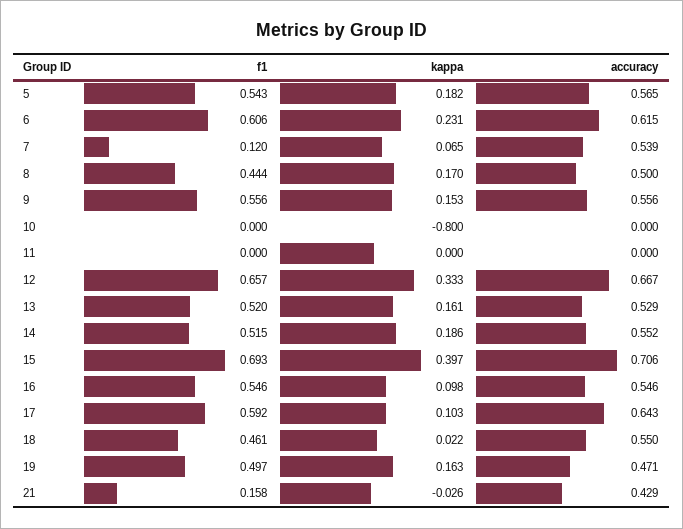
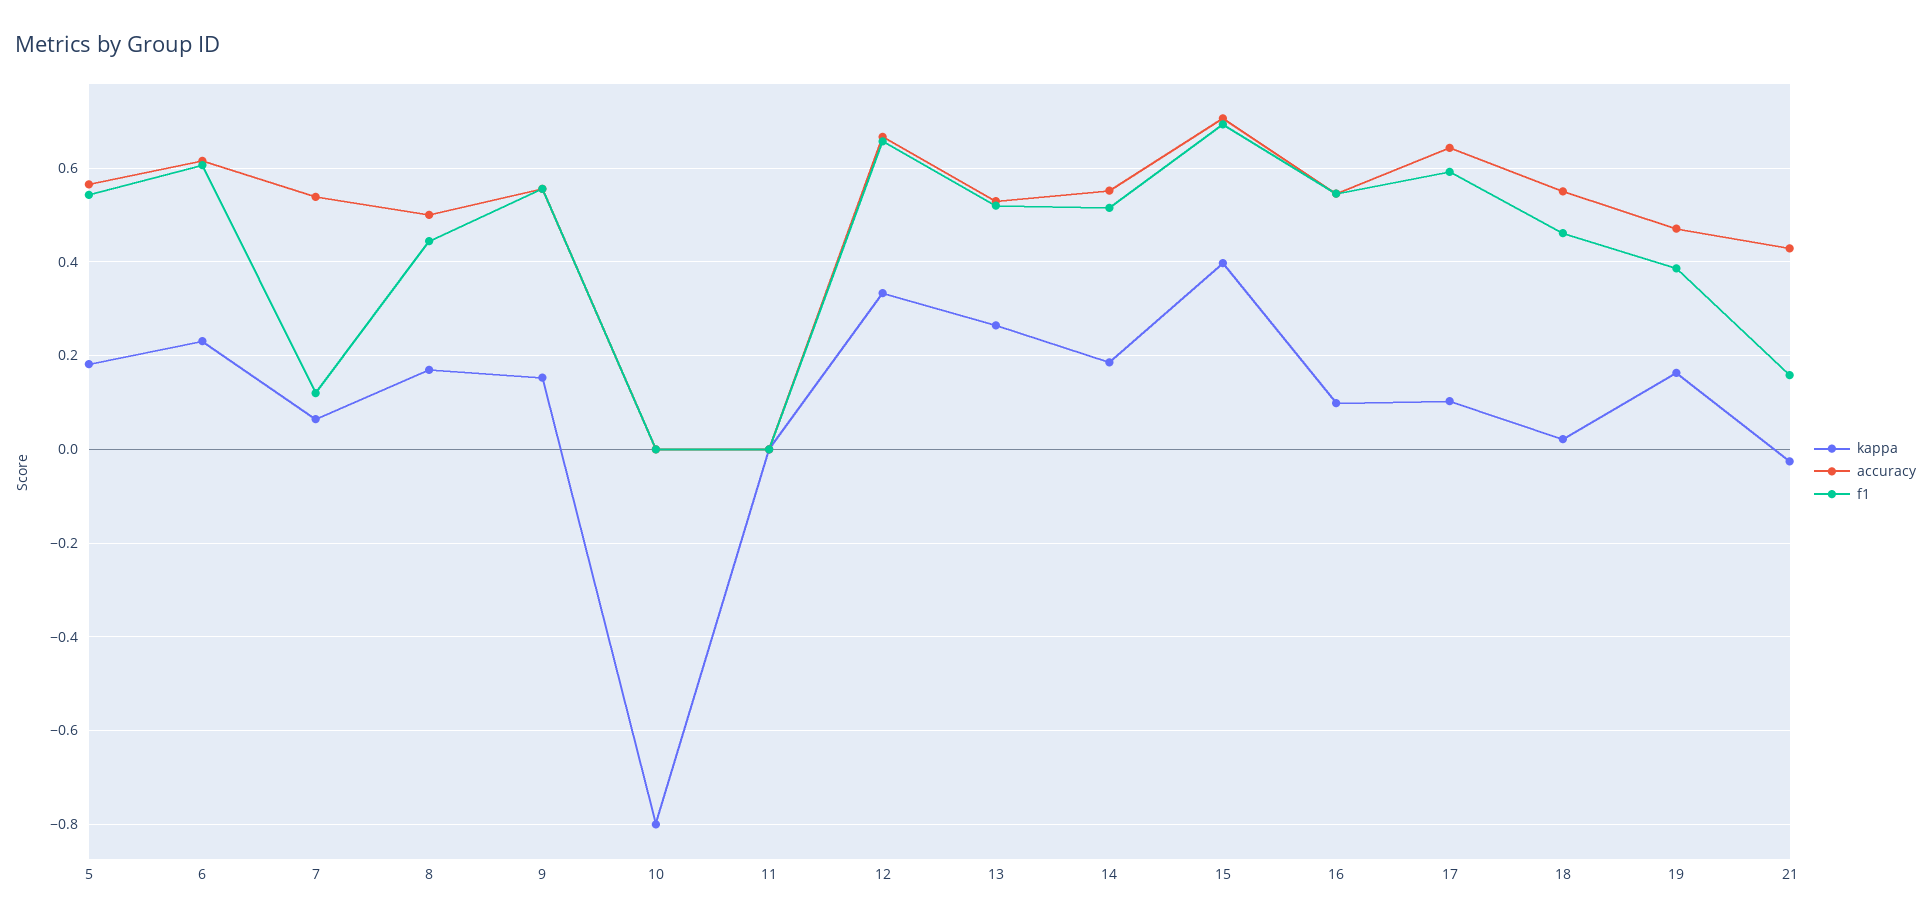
  {
    "f1": {
      "5": 0.543,
      "6": 0.606,
      "7": 0.12,
      "8": 0.444,
      "9": 0.556,
      "10": 0,
      "11": 0,
      "12": 0.657,
      "13": 0.52,
      "14": 0.515,
      "15": 0.693,
      "16": 0.546,
      "17": 0.592,
      "18": 0.461,
-     "19": 0.497,
+     "19": 0.38,
      "21": 0.158
    },
    "kappa": {
      "5": 0.182,
      "6": 0.231,
      "7": 0.065,
      "8": 0.17,
      "9": 0.153,
      "10": -0.8,
      "11": 0,
      "12": 0.333,
-     "13": 0.161,
+     "13": 0.26,
      "14": 0.186,
      "15": 0.397,
      "16": 0.098,
      "17": 0.103,
      "18": 0.022,
      "19": 0.163,
      "21": -0.026
    },
    "accuracy": {
      "5": 0.565,
      "6": 0.615,
      "7": 0.539,
      "8": 0.5,
      "9": 0.556,
      "10": 0,
      "11": 0,
      "12": 0.667,
      "13": 0.529,
      "14": 0.552,
      "15": 0.706,
      "16": 0.546,
      "17": 0.643,
      "18": 0.55,
      "19": 0.471,
      "21": 0.429
    }
  }

